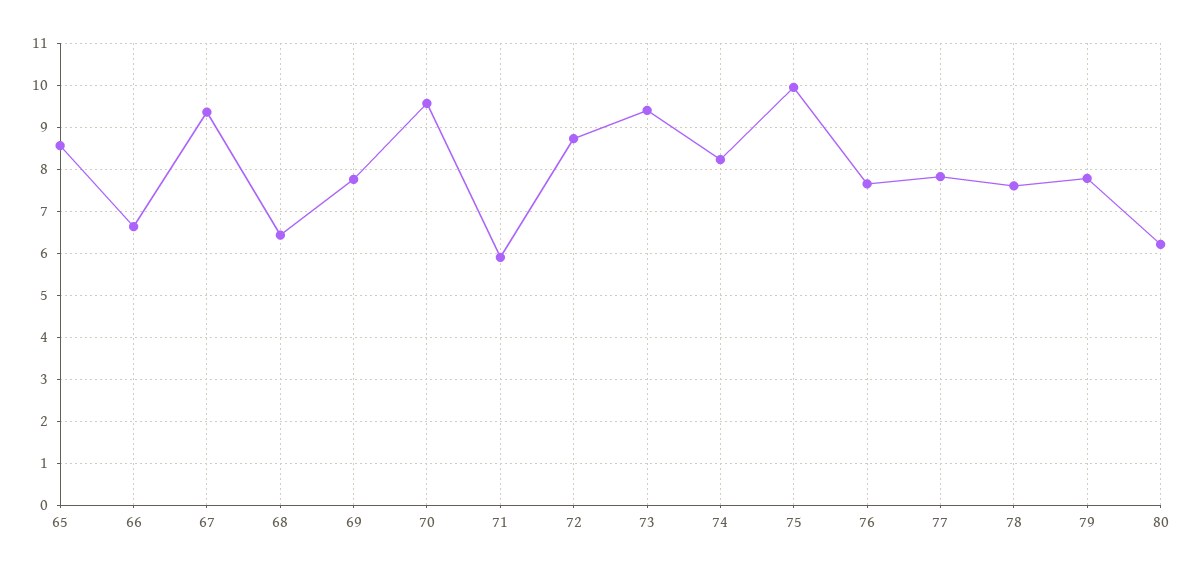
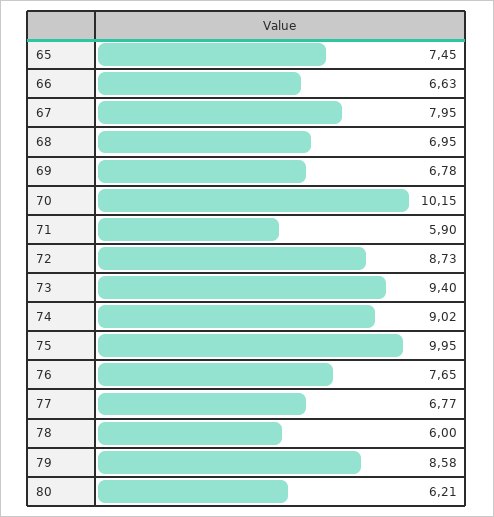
  {
-   "65": 8.6,
+   "65": 7.45,
    "66": 6.63,
-   "67": 9.4,
+   "67": 7.95,
-   "68": 6.4,
+   "68": 6.95,
-   "69": 7.8,
+   "69": 6.78,
-   "70": 9.6,
+   "70": 10.15,
    "71": 5.9,
    "72": 8.73,
    "73": 9.4,
-   "74": 8.2,
+   "74": 9.02,
    "75": 9.95,
    "76": 7.65,
-   "77": 7.8,
+   "77": 6.77,
-   "78": 7.6,
+   "78": 6,
-   "79": 7.8,
+   "79": 8.58,
    "80": 6.21
  }

